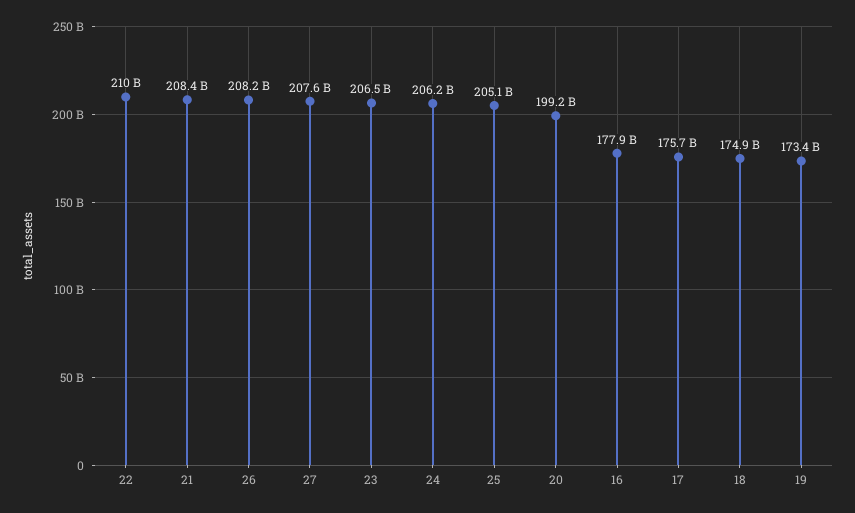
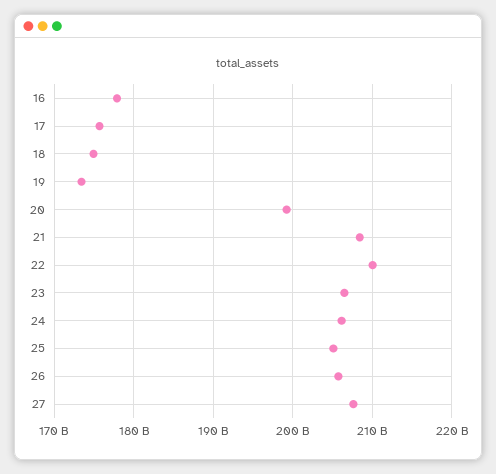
  {
    "22": 210000000000,
    "21": 208400000000,
-   "26": 208200000000,
+   "26": 206000000000,
    "27": 207600000000,
    "23": 206500000000,
    "24": 206200000000,
    "25": 205100000000,
    "20": 199200000000,
    "16": 177900000000,
    "17": 175700000000,
    "18": 174900000000,
    "19": 173400000000
  }

